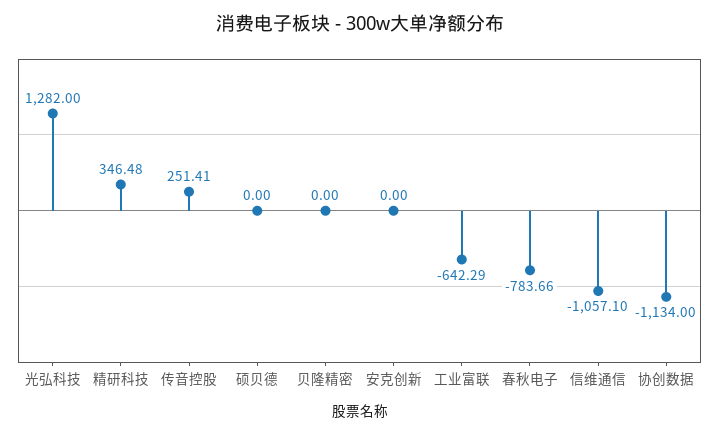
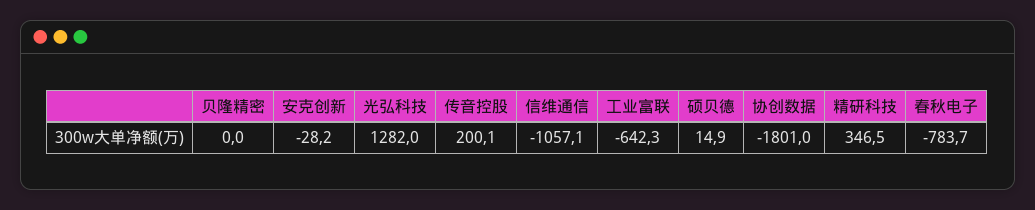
  {
    "光弘科技": 1282,
    "精研科技": 346.48,
-   "传音控股": 251.41,
+   "传音控股": 200.1,
-   "硕贝德": 0,
+   "硕贝德": 14.9,
    "贝隆精密": 0,
-   "安克创新": 0,
+   "安克创新": -28.2,
    "工业富联": -642.29,
    "春秋电子": -783.66,
    "信维通信": -1057.1,
-   "协创数据": -1134
+   "协创数据": -1801
  }

